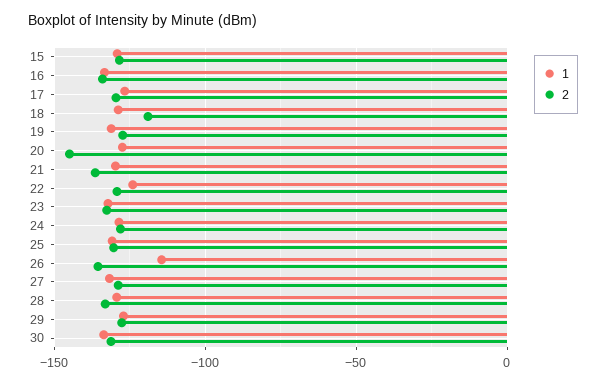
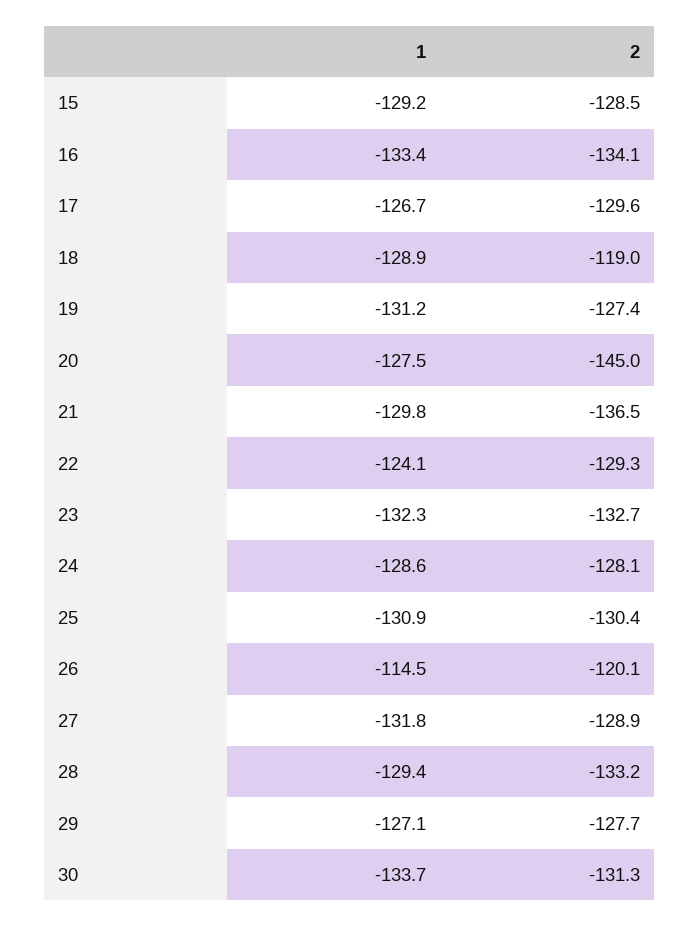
  {
    "1": {
      "15": -129.2,
      "16": -133.4,
      "17": -126.7,
      "18": -128.9,
      "19": -131.2,
      "20": -127.5,
      "21": -129.8,
      "22": -124.1,
      "23": -132.3,
      "24": -128.6,
      "25": -130.9,
      "26": -114.5,
      "27": -131.8,
      "28": -129.4,
      "29": -127.1,
      "30": -133.7
    },
    "2": {
      "15": -128.5,
      "16": -134.1,
      "17": -129.6,
      "18": -119,
      "19": -127.4,
      "20": -145,
      "21": -136.5,
      "22": -129.3,
      "23": -132.7,
      "24": -128.1,
      "25": -130.4,
-     "26": -135,
+     "26": -120.1,
      "27": -128.9,
      "28": -133.2,
      "29": -127.7,
      "30": -131.3
    }
  }

